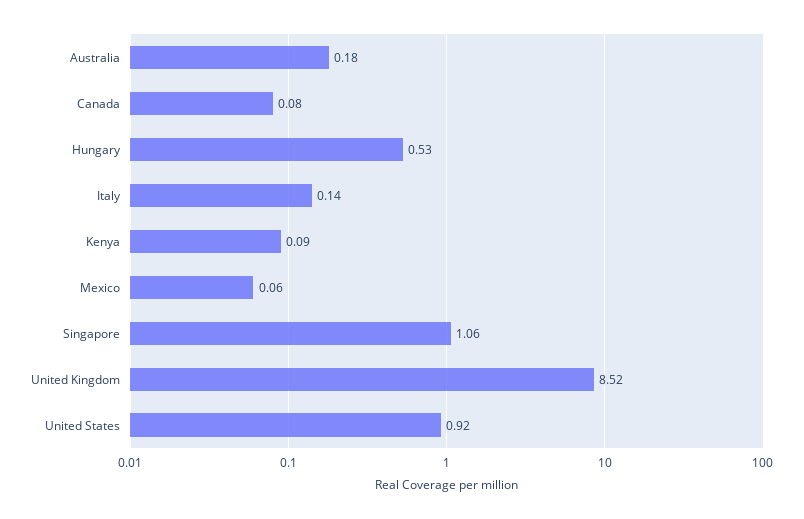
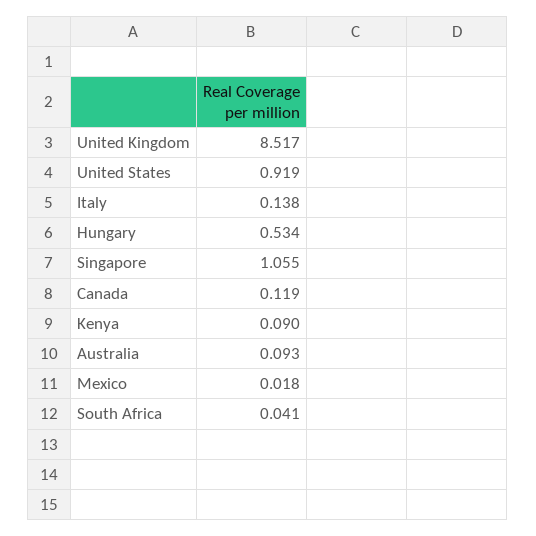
  {
-   "Australia": 0.18,
+   "Australia": 0.093,
-   "Canada": 0.08,
+   "Canada": 0.119,
    "Hungary": 0.534,
    "Italy": 0.138,
    "Kenya": 0.09,
-   "Mexico": 0.06,
+   "Mexico": 0.018,
    "Singapore": 1.055,
    "United Kingdom": 8.517,
-   "United States": 0.919
+   "United States": 0.919,
+   "South Africa": 0.041
  }

